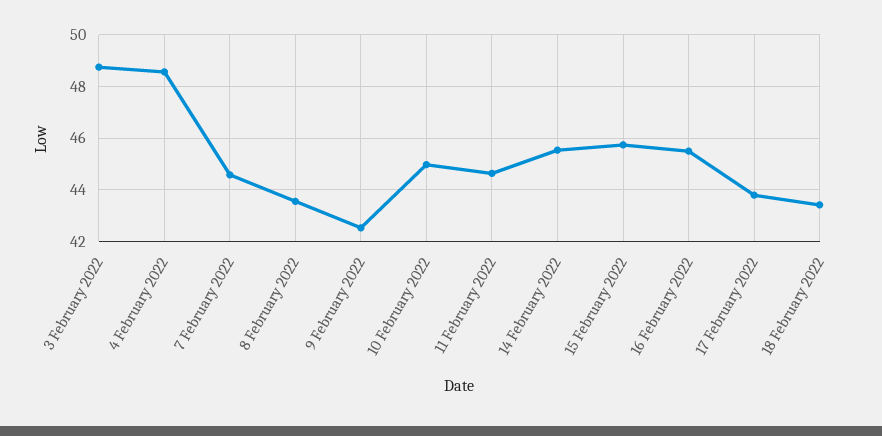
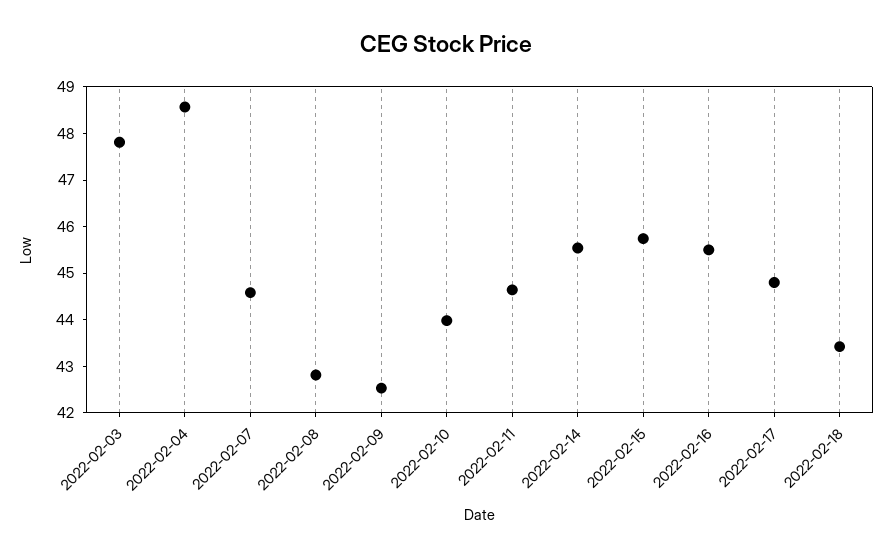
  {
-   "3 February 2022": 48.75,
+   "3 February 2022": 47.8,
    "4 February 2022": 48.6,
    "7 February 2022": 44.6,
-   "8 February 2022": 43.5,
+   "8 February 2022": 42.8,
    "9 February 2022": 42.6,
-   "10 February 2022": 45,
+   "10 February 2022": 44,
    "11 February 2022": 44.6,
    "14 February 2022": 45.6,
    "15 February 2022": 45.8,
    "16 February 2022": 45.6,
-   "17 February 2022": 43.75,
+   "17 February 2022": 44.8,
    "18 February 2022": 43.4
  }

